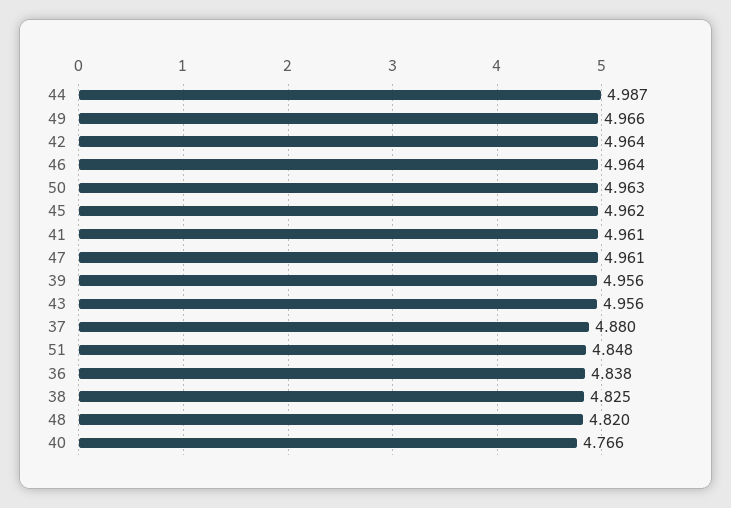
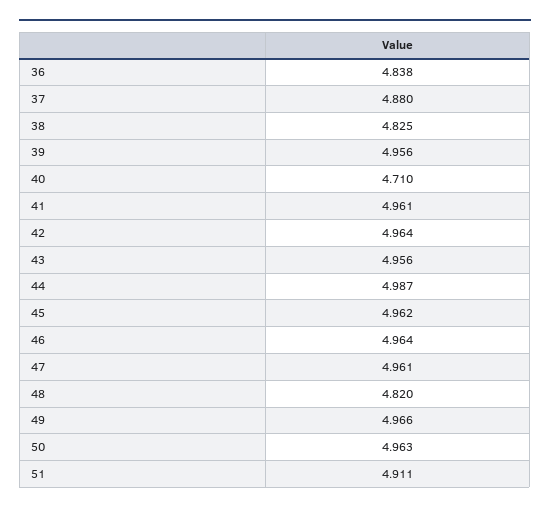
  {
    "44": 4.987,
    "49": 4.966,
    "42": 4.964,
    "46": 4.964,
    "50": 4.963,
    "45": 4.962,
    "41": 4.961,
    "47": 4.961,
    "39": 4.956,
    "43": 4.956,
    "37": 4.88,
-   "51": 4.848,
+   "51": 4.911,
    "36": 4.838,
    "38": 4.825,
    "48": 4.82,
-   "40": 4.766
+   "40": 4.71
  }

